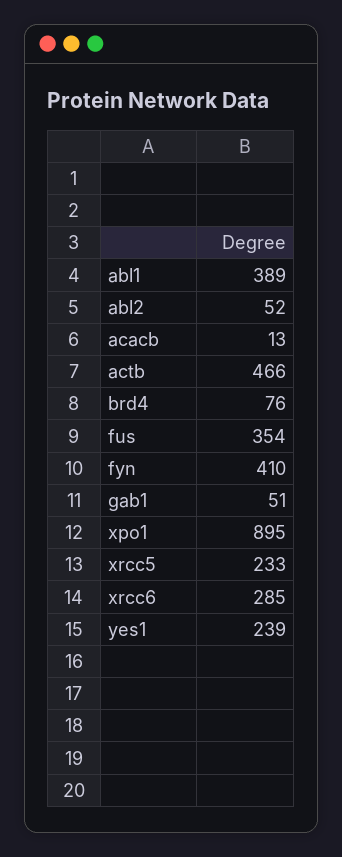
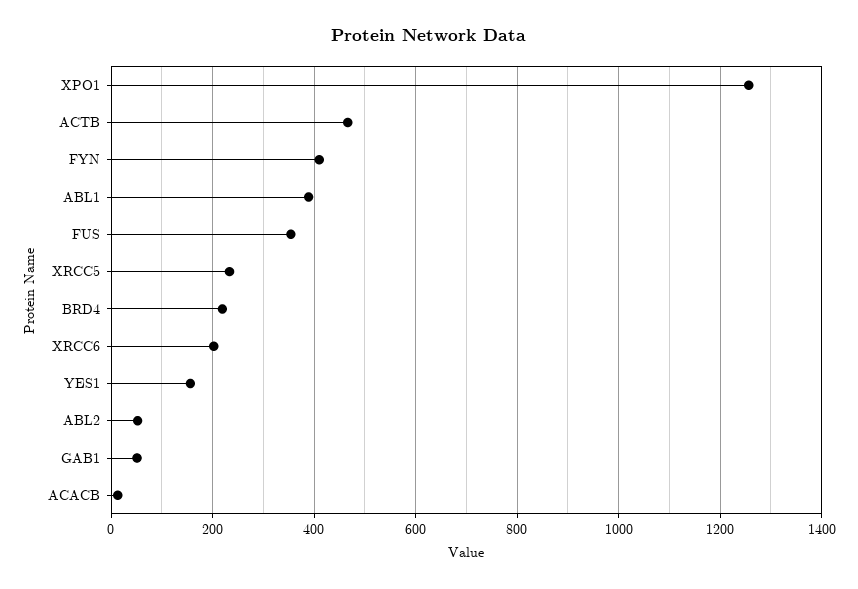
  {
    "abl1": 389,
    "abl2": 52,
    "acacb": 13,
    "actb": 466,
-   "brd4": 76,
+   "brd4": 220,
    "fus": 354,
    "fyn": 410,
    "gab1": 51,
-   "xpo1": 895,
+   "xpo1": 1260,
    "xrcc5": 233,
-   "xrcc6": 285,
+   "xrcc6": 200,
-   "yes1": 239
+   "yes1": 160
  }

